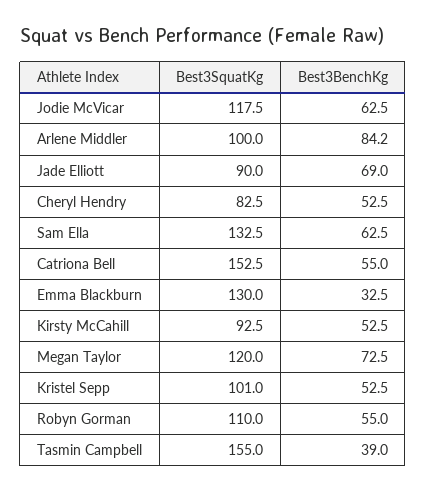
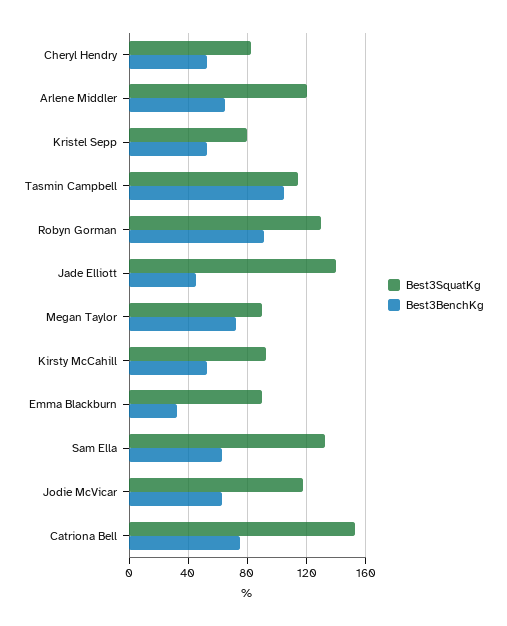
  {
    "Best3SquatKg": {
      "Jodie McVicar": 117.5,
-     "Arlene Middler": 100,
+     "Arlene Middler": 120,
-     "Jade Elliott": 90,
+     "Jade Elliott": 140,
      "Cheryl Hendry": 82.5,
      "Sam Ella": 132.5,
      "Catriona Bell": 152.5,
-     "Emma Blackburn": 130,
+     "Emma Blackburn": 90,
      "Kirsty McCahill": 92.5,
-     "Megan Taylor": 120,
+     "Megan Taylor": 90,
-     "Kristel Sepp": 101,
+     "Kristel Sepp": 80,
-     "Robyn Gorman": 110,
+     "Robyn Gorman": 130,
-     "Tasmin Campbell": 155
+     "Tasmin Campbell": 115
    },
    "Best3BenchKg": {
      "Jodie McVicar": 62.5,
-     "Arlene Middler": 84.2,
+     "Arlene Middler": 65,
-     "Jade Elliott": 69,
+     "Jade Elliott": 45,
      "Cheryl Hendry": 52.5,
      "Sam Ella": 62.5,
-     "Catriona Bell": 55,
+     "Catriona Bell": 75,
      "Emma Blackburn": 32.5,
      "Kirsty McCahill": 52.5,
      "Megan Taylor": 72.5,
      "Kristel Sepp": 52.5,
-     "Robyn Gorman": 55,
+     "Robyn Gorman": 90,
-     "Tasmin Campbell": 39
+     "Tasmin Campbell": 105
    }
  }

